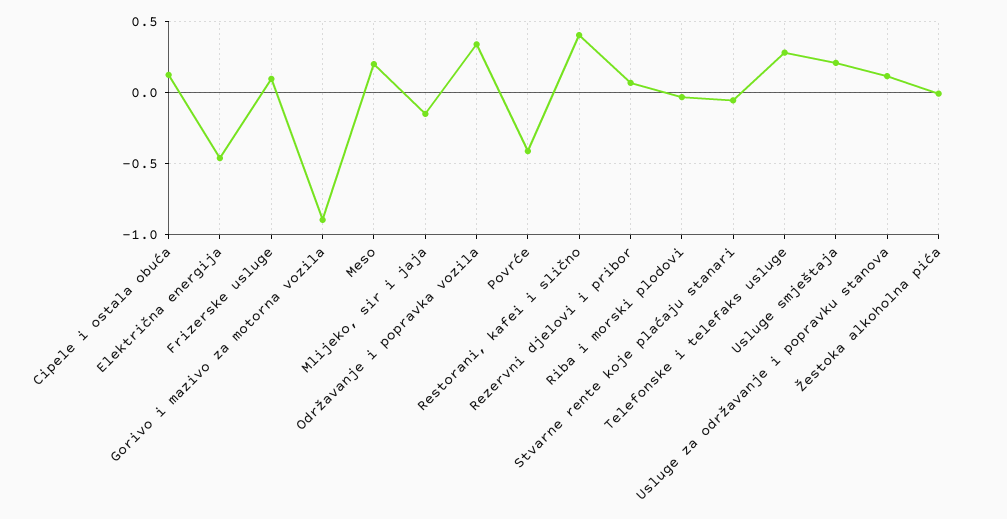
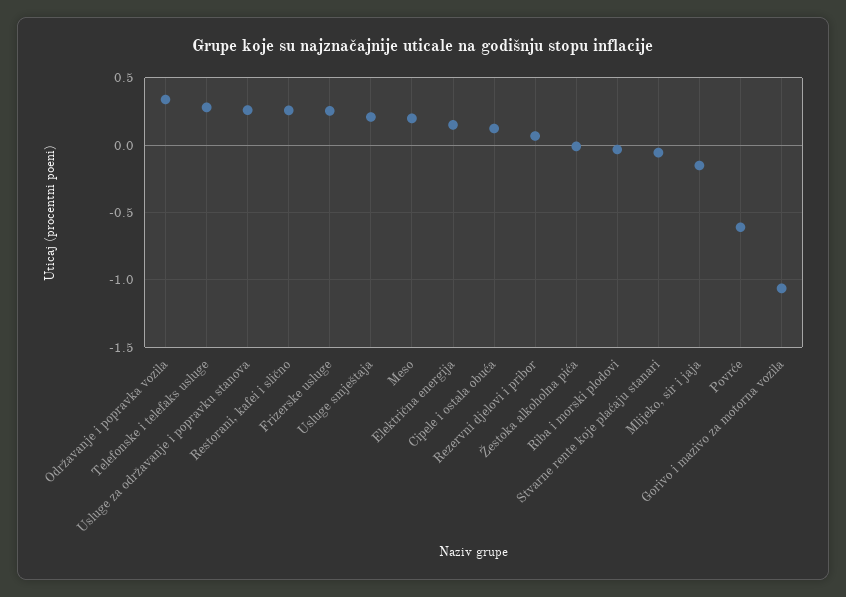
  {
    "Cipele i ostala obuća": 0.1,
-   "Električna energija": -0.45,
+   "Električna energija": 0.15,
-   "Frizerske usluge": 0.1,
+   "Frizerske usluge": 0.25,
-   "Gorivo i mazivo za motorna vozila": -0.9,
+   "Gorivo i mazivo za motorna vozila": -1.05,
    "Meso": 0.2,
    "Mlijeko, sir i jaja": -0.15,
    "Održavanje i popravka vozila": 0.35,
-   "Povrće": -0.4,
+   "Povrće": -0.6,
-   "Restorani, kafei i slično": 0.4,
+   "Restorani, kafei i slično": 0.25,
    "Rezervni djelovi i pribor": 0.05,
    "Riba i morski plodovi": -0.05,
    "Stvarne rente koje plaćaju stanari": -0.05,
    "Telefonske i telefaks usluge": 0.3,
    "Usluge smještaja": 0.2,
-   "Usluge za održavanje i popravku stanova": 0.1,
+   "Usluge za održavanje i popravku stanova": 0.25,
    "Žestoka alkoholna pića": 0
  }

